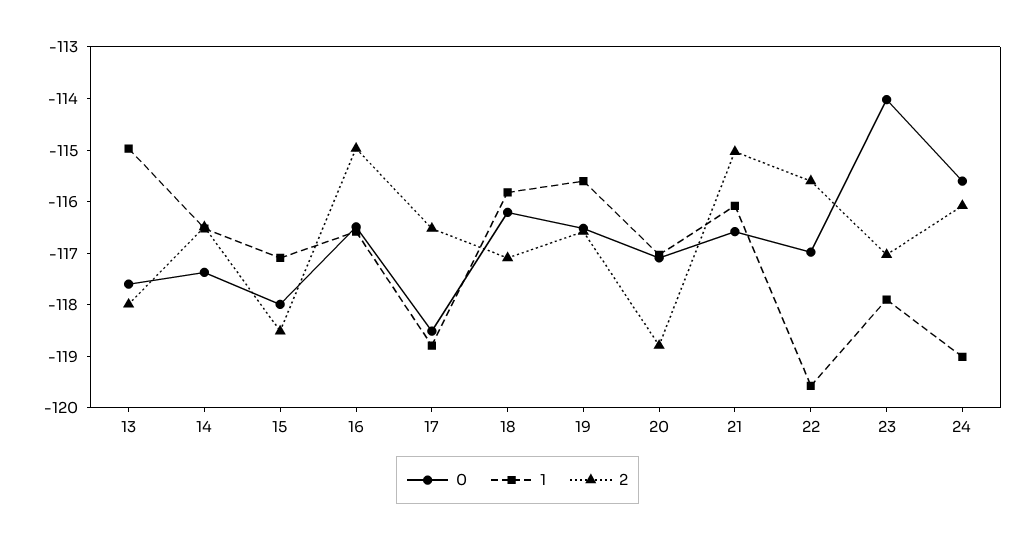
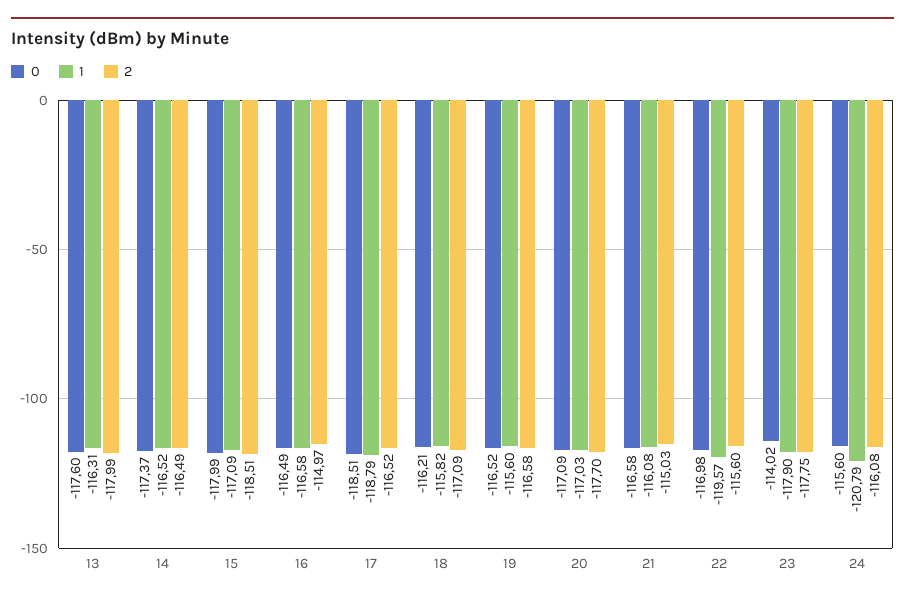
  {
    "0": {
      "13": -117.6,
      "14": -117.37,
      "15": -117.99,
      "16": -116.49,
      "17": -118.51,
      "18": -116.21,
      "19": -116.52,
      "20": -117.09,
      "21": -116.58,
      "22": -116.98,
      "23": -114.02,
      "24": -115.6
    },
    "1": {
-     "13": -115,
+     "13": -116.31,
      "14": -116.52,
      "15": -117.09,
      "16": -116.58,
      "17": -118.79,
      "18": -115.82,
      "19": -115.6,
      "20": -117.03,
      "21": -116.08,
      "22": -119.57,
      "23": -117.9,
-     "24": -119
+     "24": -120.79
    },
    "2": {
      "13": -117.99,
      "14": -116.49,
      "15": -118.51,
      "16": -114.97,
      "17": -116.52,
      "18": -117.09,
      "19": -116.58,
-     "20": -118.8,
+     "20": -117.7,
      "21": -115.03,
      "22": -115.6,
-     "23": -117,
+     "23": -117.75,
      "24": -116.08
    }
  }

